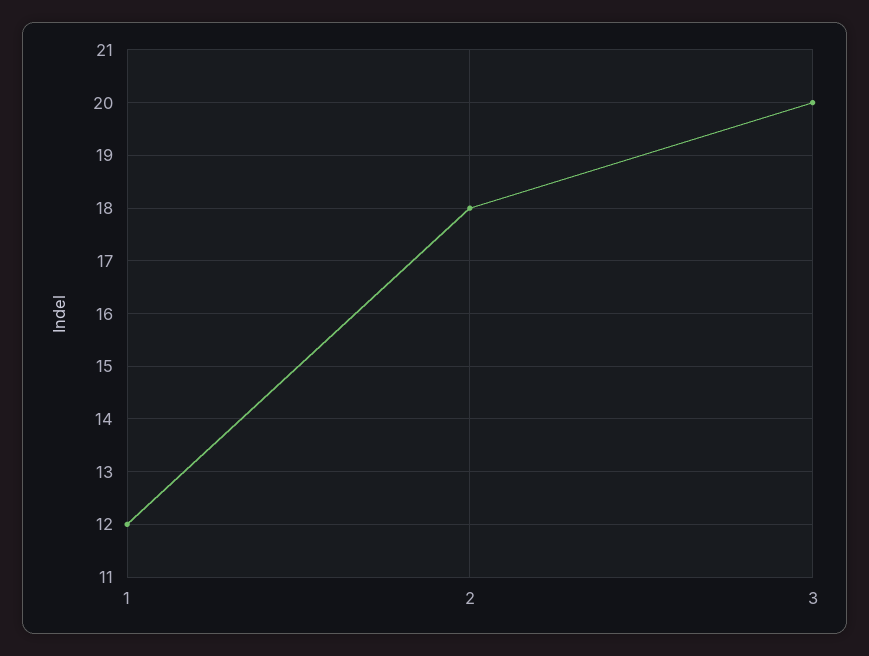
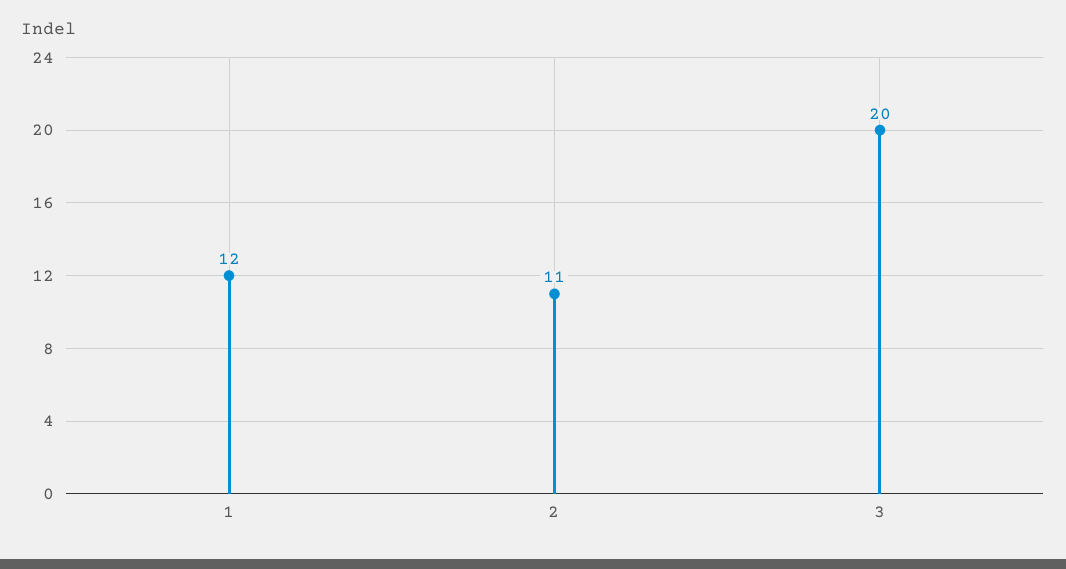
  {
    "1": 12,
-   "2": 18,
+   "2": 11,
    "3": 20
  }

